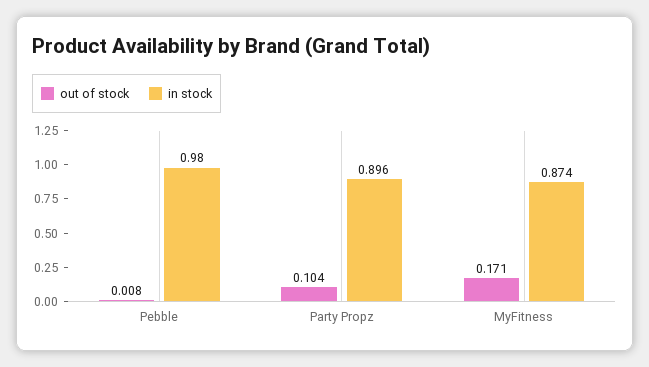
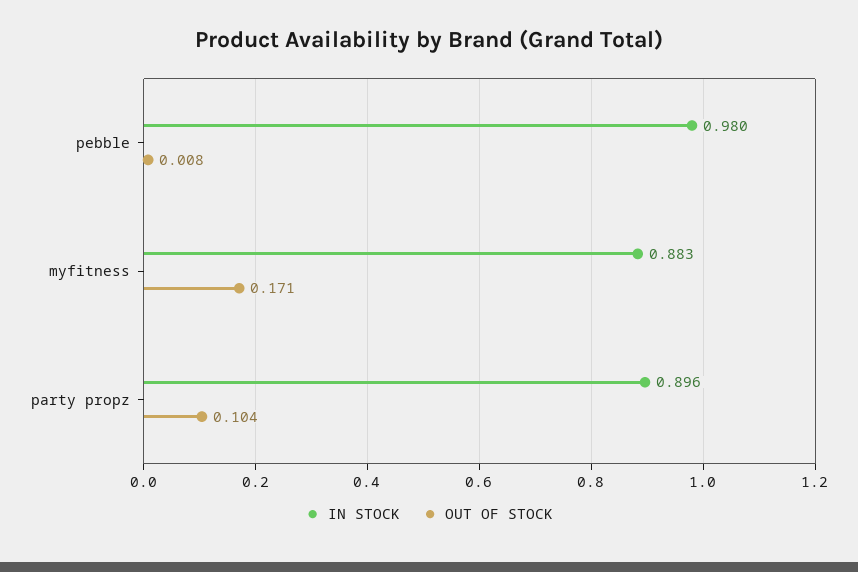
  {
    "out of stock": {
      "Pebble": 0.008,
      "Party Propz": 0.104,
      "MyFitness": 0.171
    },
    "in stock": {
      "Pebble": 0.98,
      "Party Propz": 0.896,
-     "MyFitness": 0.874
+     "MyFitness": 0.883
    }
  }

